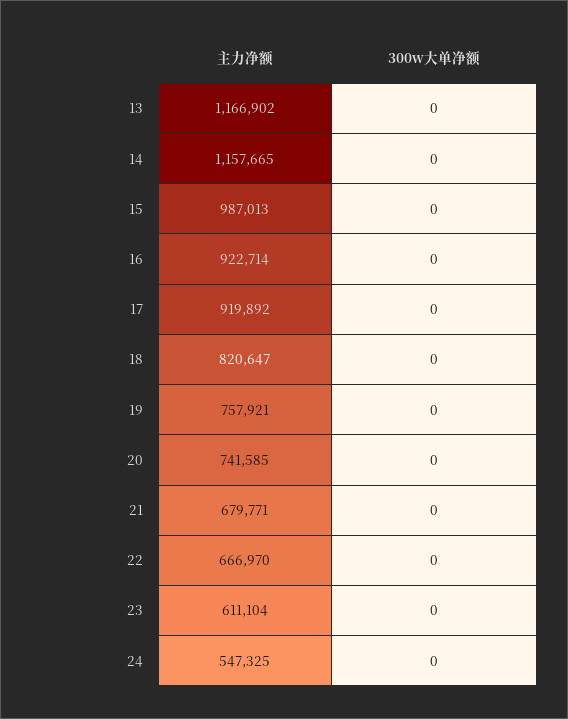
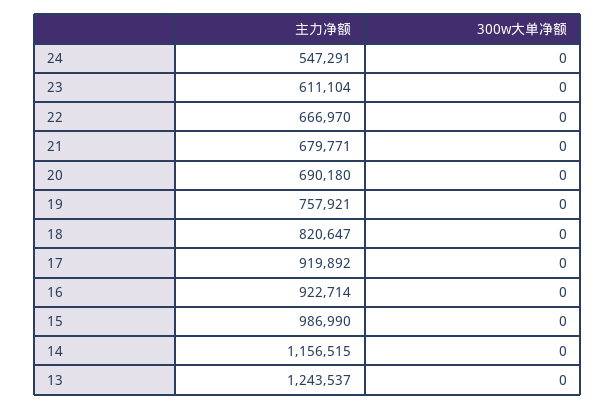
  {
    "主力净额": {
-     "13": 1166902,
+     "13": 1243537,
-     "14": 1157665,
+     "14": 1156515,
-     "15": 987013,
+     "15": 986990,
      "16": 922714,
      "17": 919892,
      "18": 820647,
      "19": 757921,
-     "20": 741585,
+     "20": 690180,
      "21": 679771,
      "22": 666970,
      "23": 611104,
-     "24": 547325
+     "24": 547291
    },
    "300w大单净额": {
      "13": 0,
      "14": 0,
      "15": 0,
      "16": 0,
      "17": 0,
      "18": 0,
      "19": 0,
      "20": 0,
      "21": 0,
      "22": 0,
      "23": 0,
      "24": 0
    }
  }

